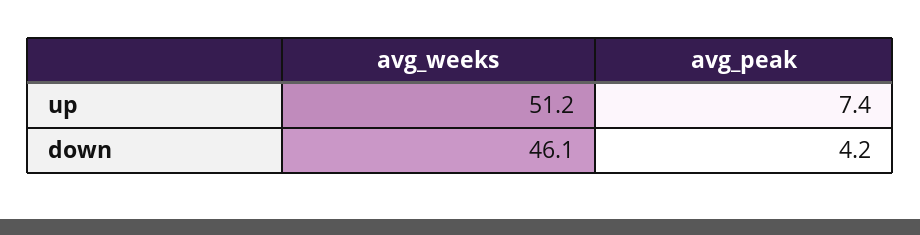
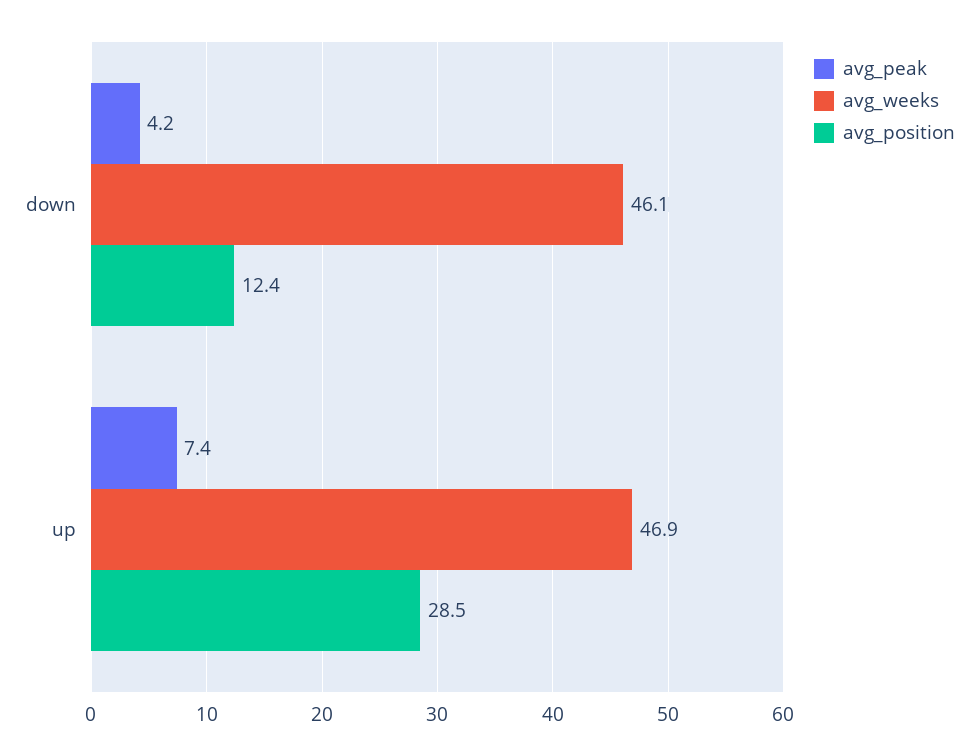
  {
    "avg_weeks": {
-     "up": 51.2,
+     "up": 46.9,
      "down": 46.1
    },
    "avg_peak": {
      "up": 7.4,
      "down": 4.2
-   }
+   },
+   "avg_position": {
+     "down": 12.4,
+     "up": 28.5
+   }
  }

